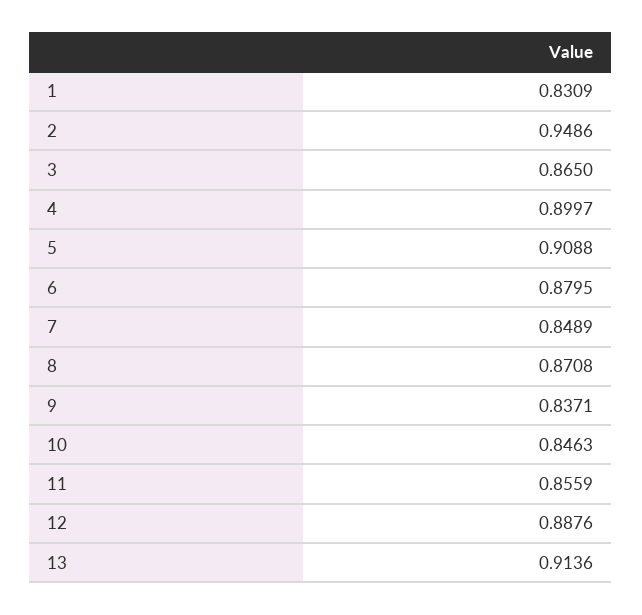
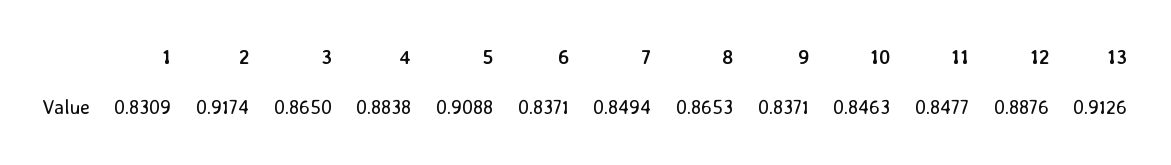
  {
    "1": 0.8309,
-   "2": 0.9486,
+   "2": 0.9174,
    "3": 0.865,
-   "4": 0.8997,
+   "4": 0.8838,
    "5": 0.9088,
-   "6": 0.8795,
+   "6": 0.8371,
-   "7": 0.8489,
+   "7": 0.8494,
-   "8": 0.8708,
+   "8": 0.8653,
    "9": 0.8371,
    "10": 0.8463,
-   "11": 0.8559,
+   "11": 0.8477,
    "12": 0.8876,
-   "13": 0.9136
+   "13": 0.9126
  }

